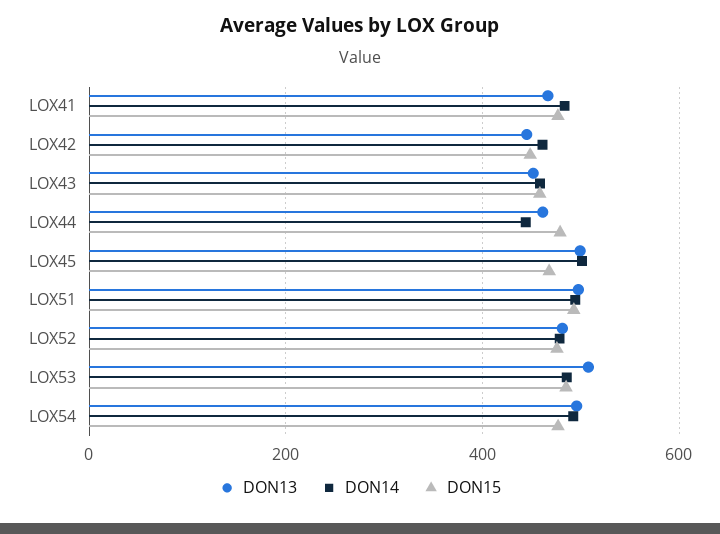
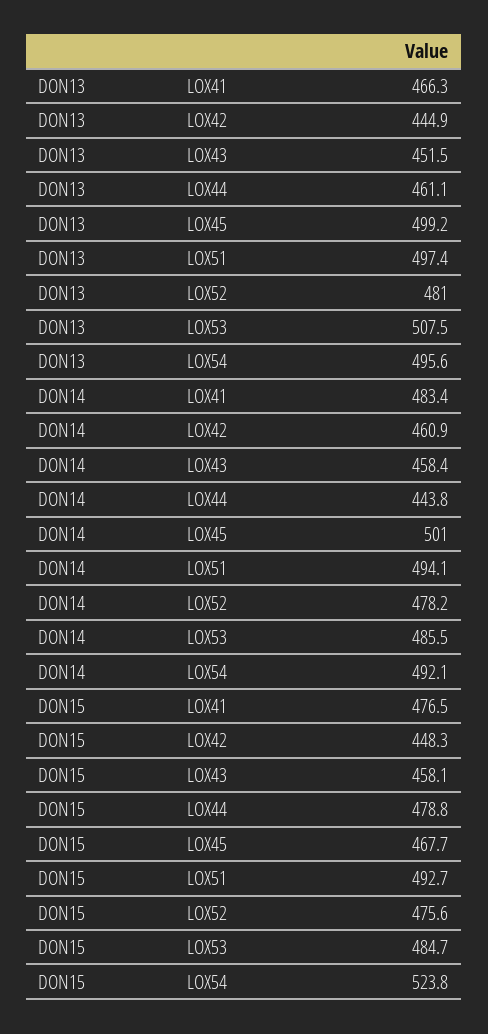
  {
    "DON13": {
      "LOX41": 466.3,
      "LOX42": 444.9,
      "LOX43": 451.5,
      "LOX44": 461.1,
      "LOX45": 499.2,
      "LOX51": 497.4,
      "LOX52": 481,
      "LOX53": 507.5,
      "LOX54": 495.6
    },
    "DON14": {
      "LOX41": 483.4,
      "LOX42": 460.9,
      "LOX43": 458.4,
      "LOX44": 443.8,
      "LOX45": 501,
      "LOX51": 494.1,
      "LOX52": 478.2,
      "LOX53": 485.5,
      "LOX54": 492.1
    },
    "DON15": {
      "LOX41": 476.5,
      "LOX42": 448.3,
      "LOX43": 458.1,
      "LOX44": 478.8,
      "LOX45": 467.7,
      "LOX51": 492.7,
      "LOX52": 475.6,
      "LOX53": 484.7,
-     "LOX54": 480
+     "LOX54": 523.8
    }
  }

